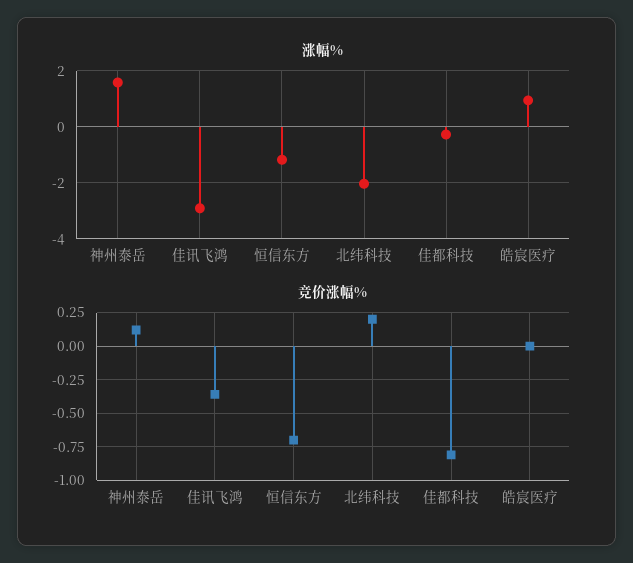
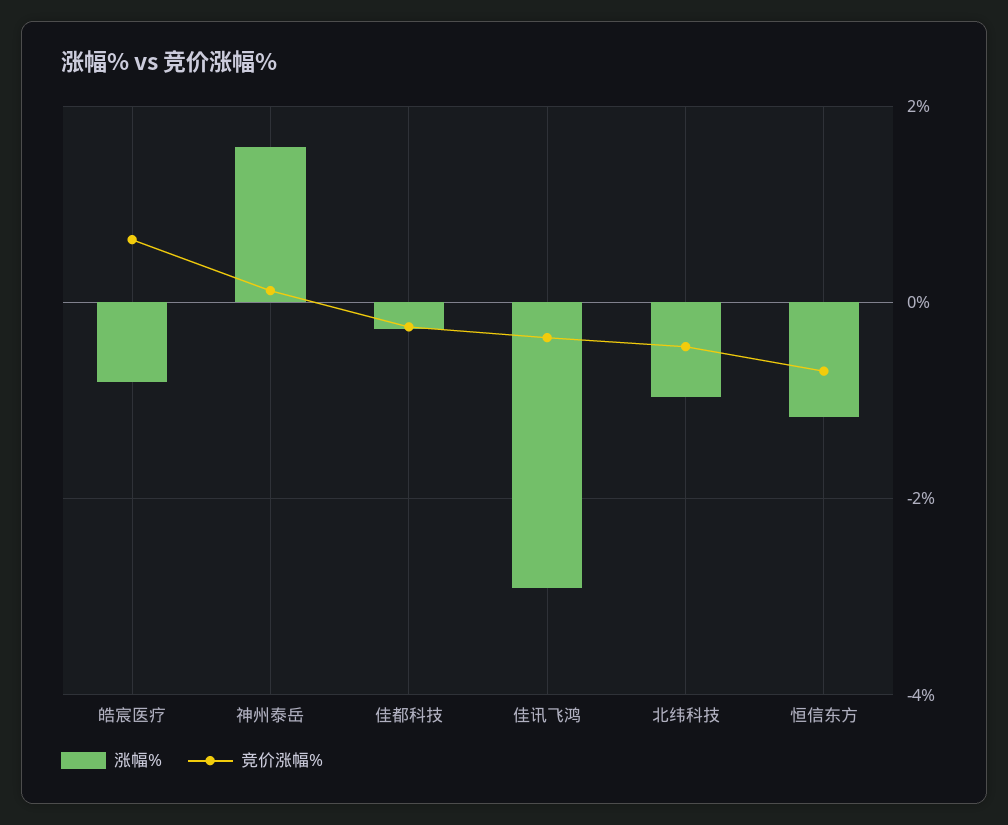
  {
    "涨幅%": {
      "神州泰岳": 1.6,
      "佳讯飞鸿": -3,
      "恒信东方": -1.2,
-     "北纬科技": -2,
+     "北纬科技": -1,
      "佳都科技": -0.2,
-     "皓宸医疗": 1
+     "皓宸医疗": -0.8
    },
    "竞价涨幅%": {
      "神州泰岳": 0.1,
      "佳讯飞鸿": -0.35,
      "恒信东方": -0.7,
-     "北纬科技": 0.2,
+     "北纬科技": -0.4,
-     "佳都科技": -0.8,
+     "佳都科技": -0.2,
-     "皓宸医疗": 0
+     "皓宸医疗": 0.6
    }
  }

